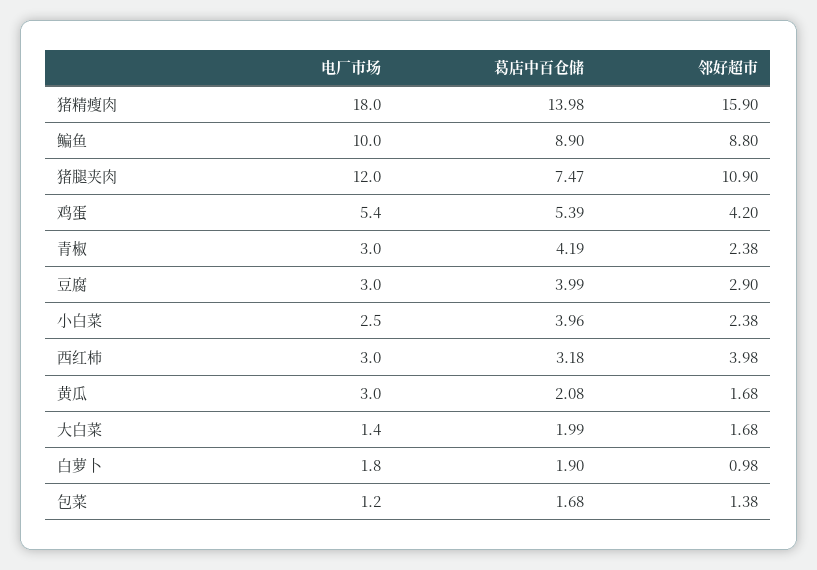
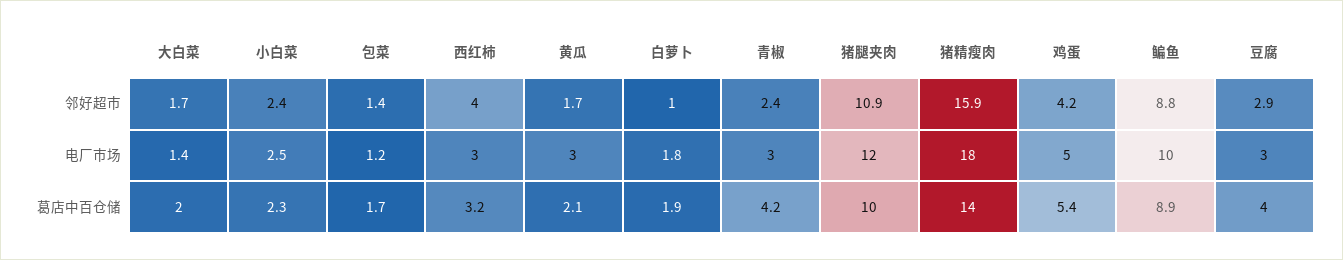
  {
    "电厂市场": {
      "猪精瘦肉": 18,
      "鳊鱼": 10,
      "猪腿夹肉": 12,
-     "鸡蛋": 5.4,
+     "鸡蛋": 5,
      "青椒": 3,
      "豆腐": 3,
      "小白菜": 2.5,
      "西红柿": 3,
      "黄瓜": 3,
      "大白菜": 1.4,
      "白萝卜": 1.8,
      "包菜": 1.2
    },
    "葛店中百仓储": {
      "猪精瘦肉": 13.98,
      "鳊鱼": 8.9,
-     "猪腿夹肉": 7.47,
+     "猪腿夹肉": 10,
      "鸡蛋": 5.39,
      "青椒": 4.19,
      "豆腐": 3.99,
-     "小白菜": 3.96,
+     "小白菜": 2.3,
      "西红柿": 3.18,
      "黄瓜": 2.08,
      "大白菜": 1.99,
      "白萝卜": 1.9,
      "包菜": 1.68
    },
    "邻好超市": {
      "猪精瘦肉": 15.9,
      "鳊鱼": 8.8,
      "猪腿夹肉": 10.9,
      "鸡蛋": 4.2,
      "青椒": 2.38,
      "豆腐": 2.9,
      "小白菜": 2.38,
      "西红柿": 3.98,
      "黄瓜": 1.68,
      "大白菜": 1.68,
      "白萝卜": 0.98,
      "包菜": 1.38
    }
  }

